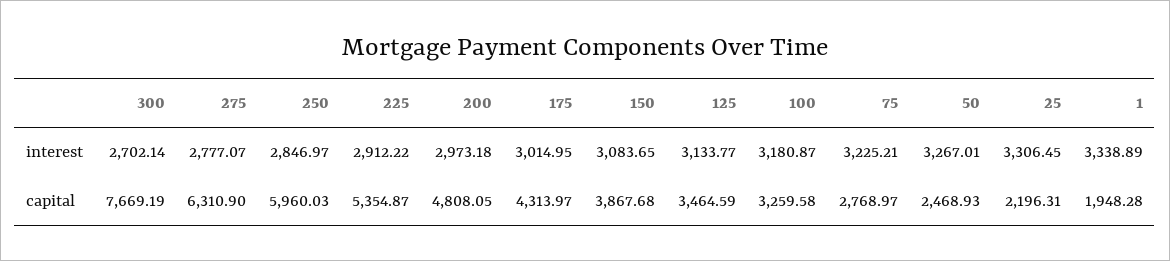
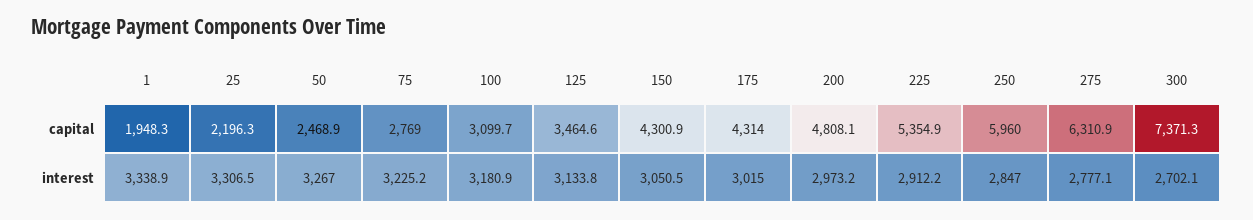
  {
    "300": {
      "interest": 2702.14,
-     "capital": 7669.19
+     "capital": 7371.3
    },
    "275": {
      "interest": 2777.07,
      "capital": 6310.9
    },
    "250": {
      "interest": 2846.97,
      "capital": 5960.03
    },
    "225": {
      "interest": 2912.22,
      "capital": 5354.87
    },
    "200": {
      "interest": 2973.18,
      "capital": 4808.05
    },
    "175": {
      "interest": 3014.95,
      "capital": 4313.97
    },
    "150": {
-     "interest": 3083.65,
+     "interest": 3050.5,
-     "capital": 3867.68
+     "capital": 4300.9
    },
    "125": {
      "interest": 3133.77,
      "capital": 3464.59
    },
    "100": {
      "interest": 3180.87,
-     "capital": 3259.58
+     "capital": 3099.7
    },
    "75": {
      "interest": 3225.21,
      "capital": 2768.97
    },
    "50": {
      "interest": 3267.01,
      "capital": 2468.93
    },
    "25": {
      "interest": 3306.45,
      "capital": 2196.31
    },
    "1": {
      "interest": 3338.89,
      "capital": 1948.28
    }
  }

